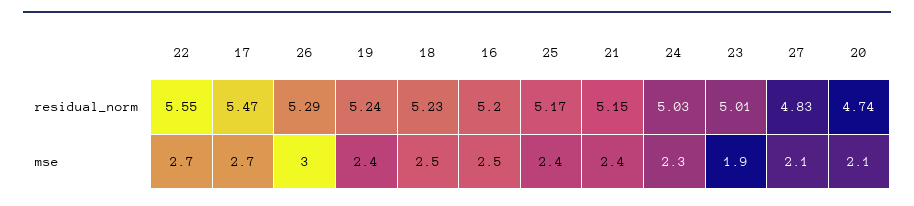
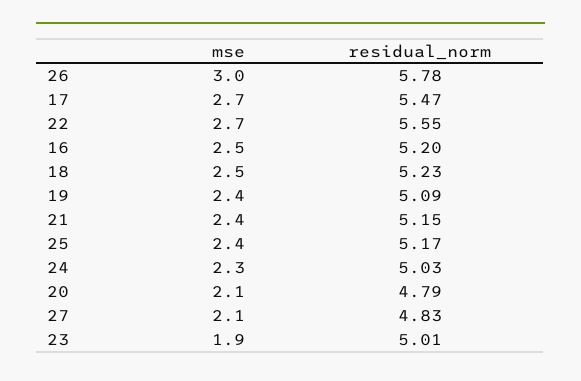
  {
    "22": {
      "residual_norm": 5.55,
      "mse": 2.7
    },
    "17": {
      "residual_norm": 5.47,
      "mse": 2.7
    },
    "26": {
-     "residual_norm": 5.29,
+     "residual_norm": 5.78,
      "mse": 3
    },
    "19": {
-     "residual_norm": 5.24,
+     "residual_norm": 5.09,
      "mse": 2.4
    },
    "18": {
      "residual_norm": 5.23,
      "mse": 2.5
    },
    "16": {
      "residual_norm": 5.2,
      "mse": 2.5
    },
    "25": {
      "residual_norm": 5.17,
      "mse": 2.4
    },
    "21": {
      "residual_norm": 5.15,
      "mse": 2.4
    },
    "24": {
      "residual_norm": 5.03,
      "mse": 2.3
    },
    "23": {
      "residual_norm": 5.01,
      "mse": 1.9
    },
    "27": {
      "residual_norm": 4.83,
      "mse": 2.1
    },
    "20": {
-     "residual_norm": 4.74,
+     "residual_norm": 4.79,
      "mse": 2.1
    }
  }

